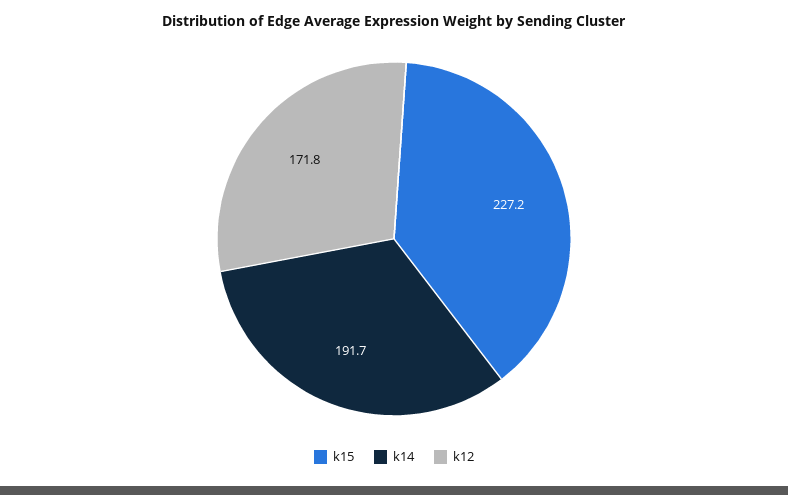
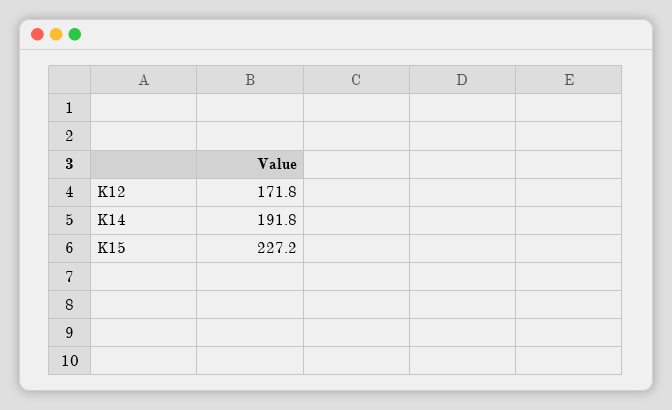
  {
    "k15": 227.2,
-   "k14": 191.7,
+   "k14": 191.8,
    "k12": 171.8
  }

